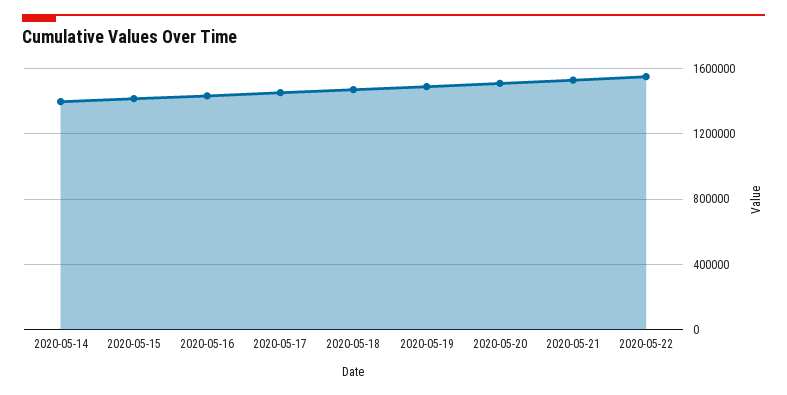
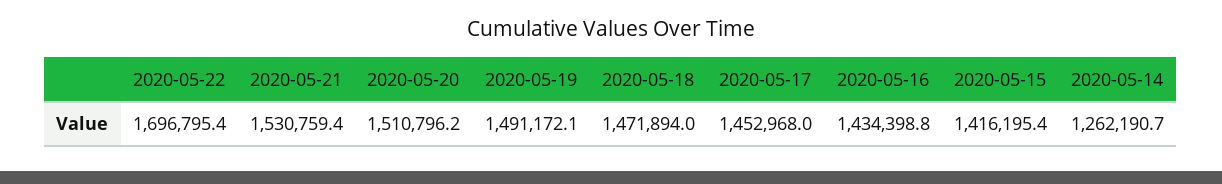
  {
-   "2020-05-14": 1400000,
+   "2020-05-14": 1262190.7,
    "2020-05-15": 1416195.4,
    "2020-05-16": 1434398.8,
    "2020-05-17": 1452968,
    "2020-05-18": 1471894,
    "2020-05-19": 1491172.1,
    "2020-05-20": 1510796.2,
    "2020-05-21": 1530759.4,
-   "2020-05-22": 1550000
+   "2020-05-22": 1696795.4
  }

